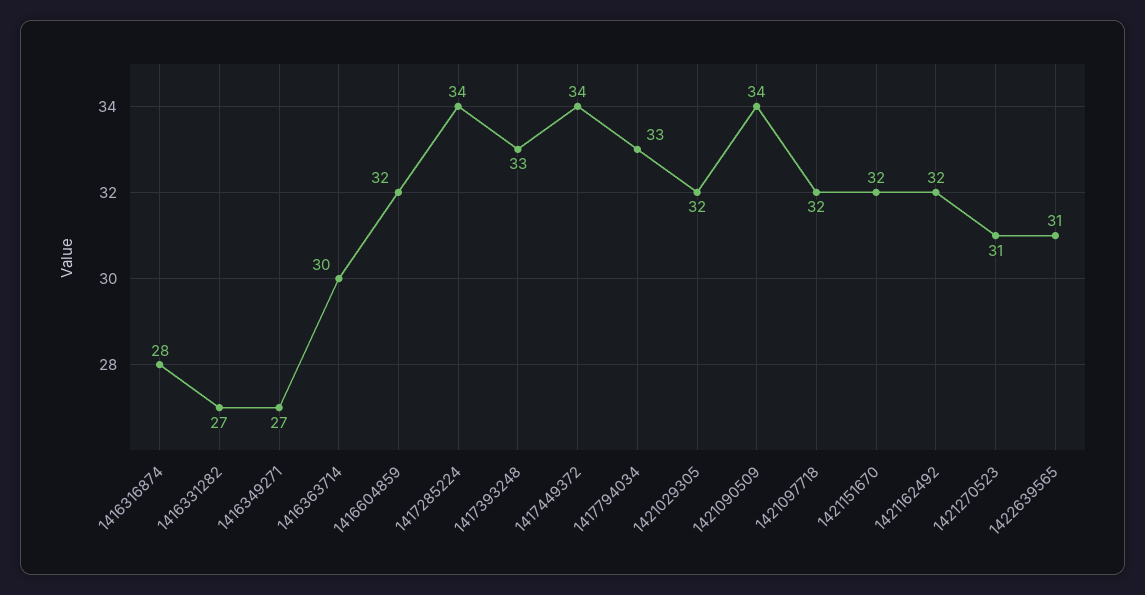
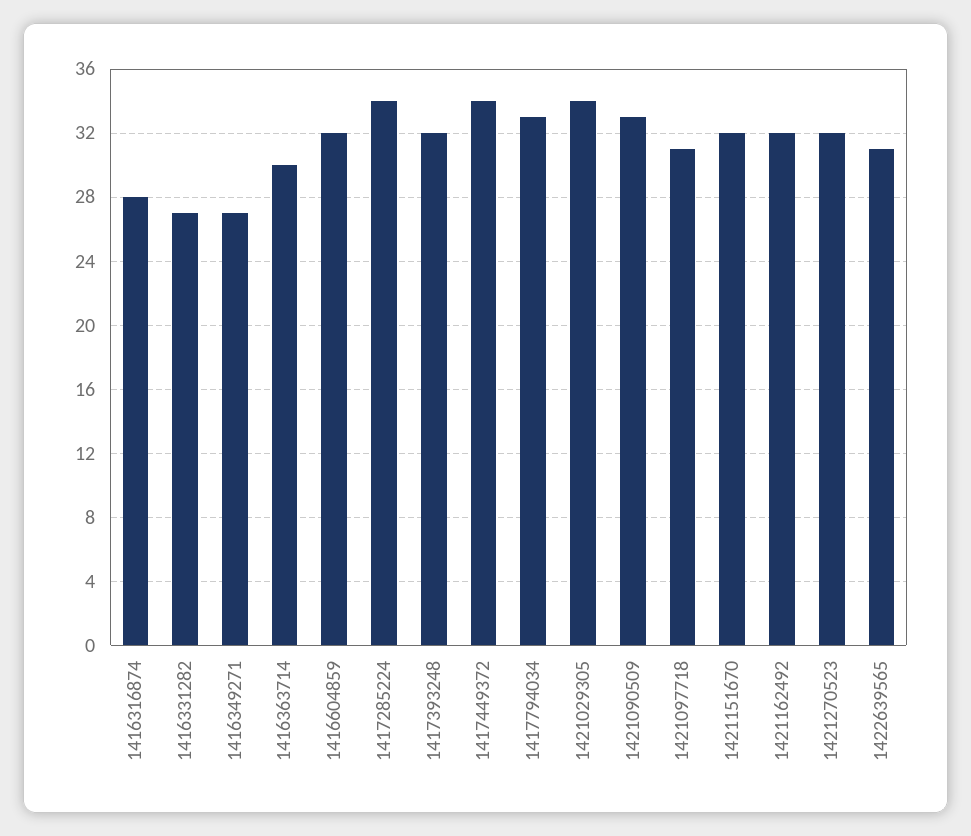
  {
    "1416316874": 28,
    "1416331282": 27,
    "1416349271": 27,
    "1416363714": 30,
    "1416604859": 32,
    "1417285224": 34,
-   "1417393248": 33,
+   "1417393248": 32,
    "1417449372": 34,
    "1417794034": 33,
-   "1421029305": 32,
+   "1421029305": 34,
-   "1421090509": 34,
+   "1421090509": 33,
-   "1421097718": 32,
+   "1421097718": 31,
    "1421151670": 32,
    "1421162492": 32,
-   "1421270523": 31,
+   "1421270523": 32,
    "1422639565": 31
  }

